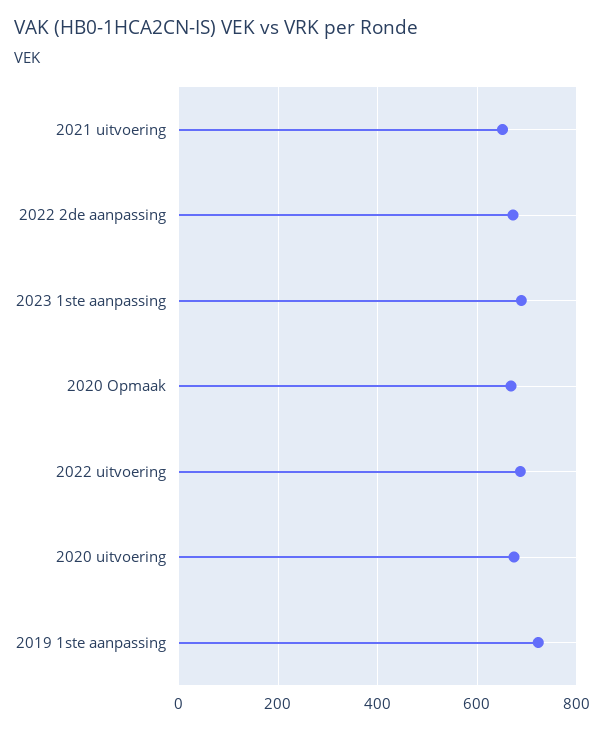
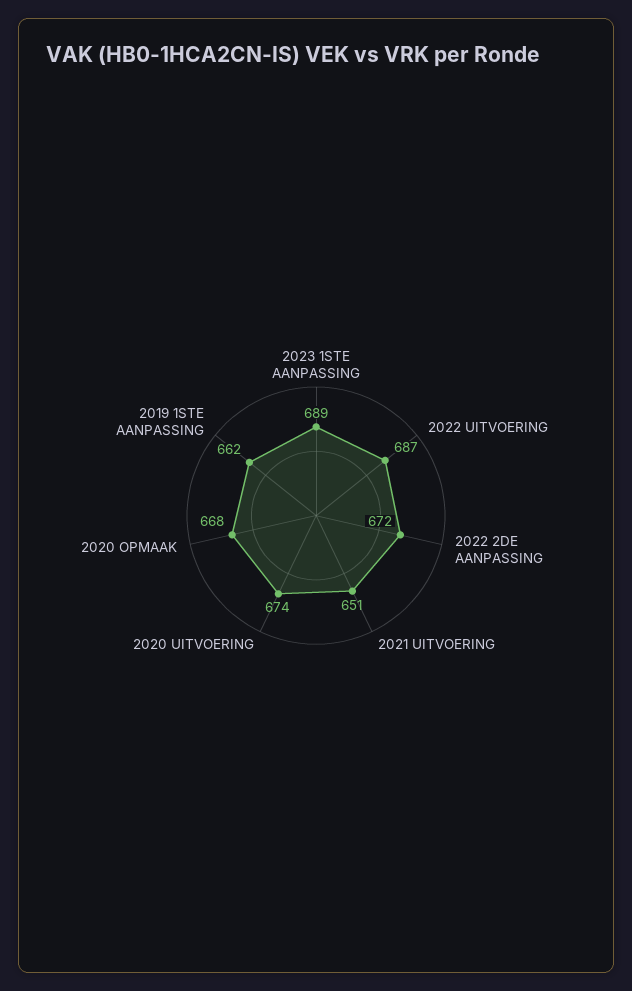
  {
    "2021 uitvoering": 651,
    "2022 2de aanpassing": 672,
    "2023 1ste aanpassing": 689,
    "2020 Opmaak": 668,
    "2022 uitvoering": 687,
    "2020 uitvoering": 674,
-   "2019 1ste aanpassing": 720
+   "2019 1ste aanpassing": 662
  }

